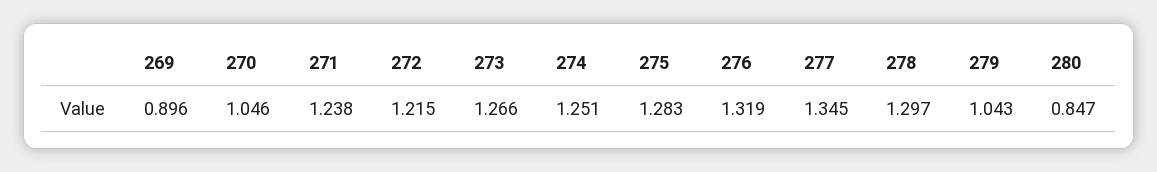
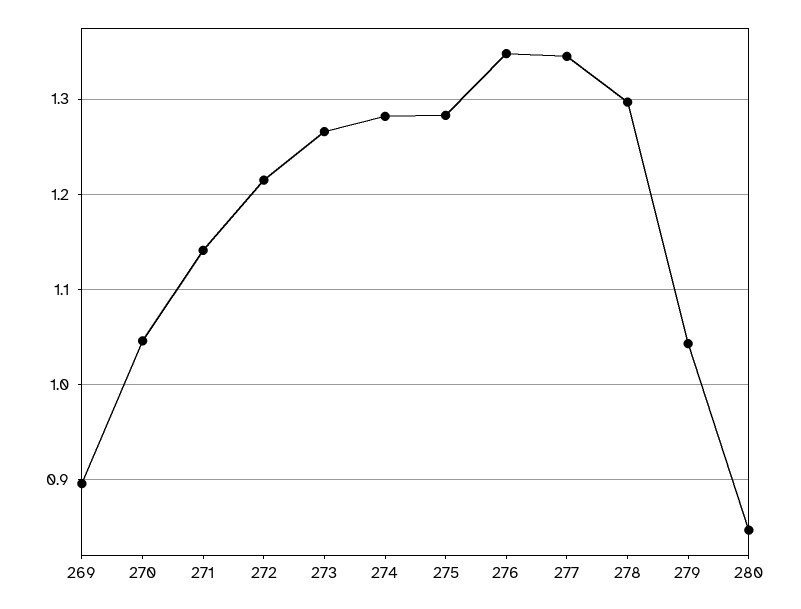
  {
    "269": 0.896,
    "270": 1.046,
-   "271": 1.238,
+   "271": 1.14,
    "272": 1.215,
    "273": 1.266,
-   "274": 1.251,
+   "274": 1.28,
    "275": 1.283,
-   "276": 1.319,
+   "276": 1.35,
    "277": 1.345,
    "278": 1.297,
    "279": 1.043,
    "280": 0.847
  }

